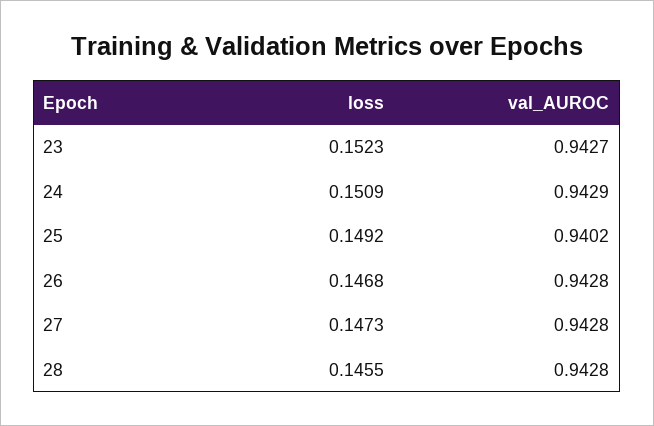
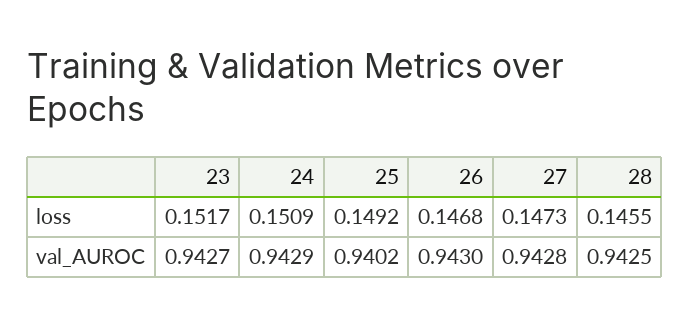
  {
    "loss": {
-     "23": 0.1523,
+     "23": 0.1517,
      "24": 0.1509,
      "25": 0.1492,
      "26": 0.1468,
      "27": 0.1473,
      "28": 0.1455
    },
    "val_AUROC": {
      "23": 0.9427,
      "24": 0.9429,
      "25": 0.9402,
-     "26": 0.9428,
+     "26": 0.943,
      "27": 0.9428,
-     "28": 0.9428
+     "28": 0.9425
    }
  }

